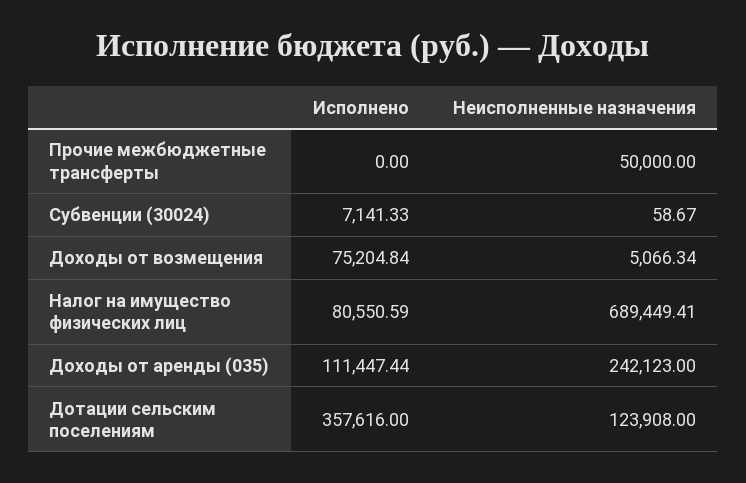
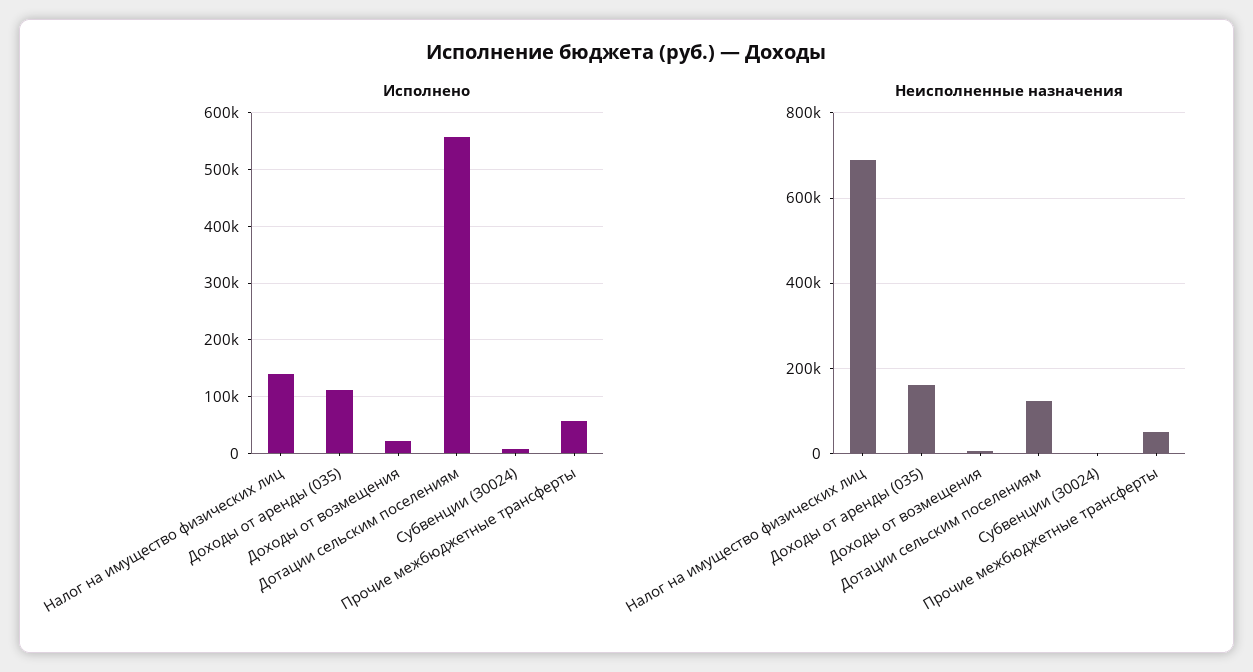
  {
    "Исполнено": {
-     "Прочие межбюджетные трансферты": 0,
+     "Прочие межбюджетные трансферты": 60000,
      "Субвенции (30024)": 7141.33,
-     "Доходы от возмещения": 75204.84,
+     "Доходы от возмещения": 20000,
-     "Налог на имущество физических лиц": 80550.59,
+     "Налог на имущество физических лиц": 140000,
      "Доходы от аренды (035)": 111447.44,
-     "Дотации сельским поселениям": 357616
+     "Дотации сельским поселениям": 560000
    },
    "Неисполненные назначения": {
      "Прочие межбюджетные трансферты": 50000,
      "Субвенции (30024)": 58.67,
      "Доходы от возмещения": 5066.34,
      "Налог на имущество физических лиц": 689449.41,
-     "Доходы от аренды (035)": 242123,
+     "Доходы от аренды (035)": 160000,
      "Дотации сельским поселениям": 123908
    }
  }

